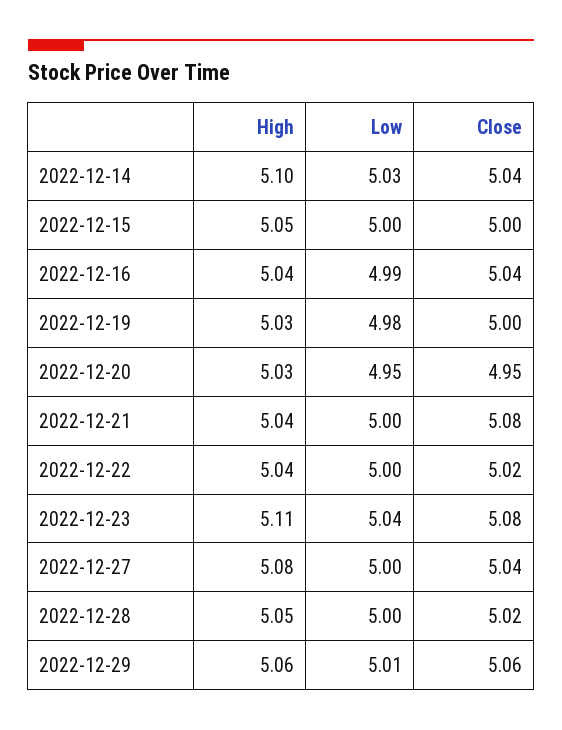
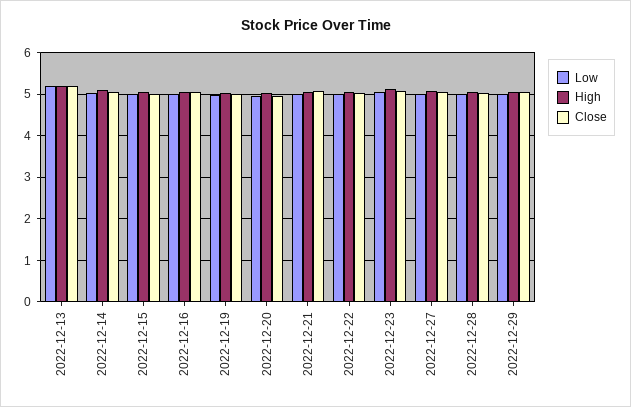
  {
    "High": {
      "2022-12-14": 5.1,
      "2022-12-15": 5.05,
      "2022-12-16": 5.04,
      "2022-12-19": 5.03,
      "2022-12-20": 5.03,
      "2022-12-21": 5.04,
      "2022-12-22": 5.04,
      "2022-12-23": 5.11,
      "2022-12-27": 5.08,
      "2022-12-28": 5.05,
-     "2022-12-29": 5.06
+     "2022-12-29": 5.06,
+     "2022-12-13": 5.2
    },
    "Low": {
      "2022-12-14": 5.03,
      "2022-12-15": 5,
      "2022-12-16": 4.99,
      "2022-12-19": 4.98,
      "2022-12-20": 4.95,
      "2022-12-21": 5,
      "2022-12-22": 5,
      "2022-12-23": 5.04,
      "2022-12-27": 5,
      "2022-12-28": 5,
-     "2022-12-29": 5.01
+     "2022-12-29": 5.01,
+     "2022-12-13": 5.2
    },
    "Close": {
      "2022-12-14": 5.04,
      "2022-12-15": 5,
      "2022-12-16": 5.04,
      "2022-12-19": 5,
      "2022-12-20": 4.95,
      "2022-12-21": 5.08,
      "2022-12-22": 5.02,
      "2022-12-23": 5.08,
      "2022-12-27": 5.04,
      "2022-12-28": 5.02,
-     "2022-12-29": 5.06
+     "2022-12-29": 5.06,
+     "2022-12-13": 5.2
    }
  }

